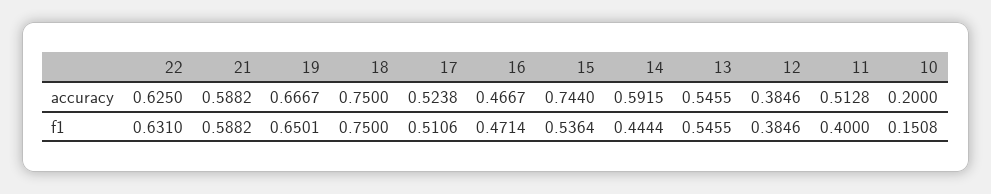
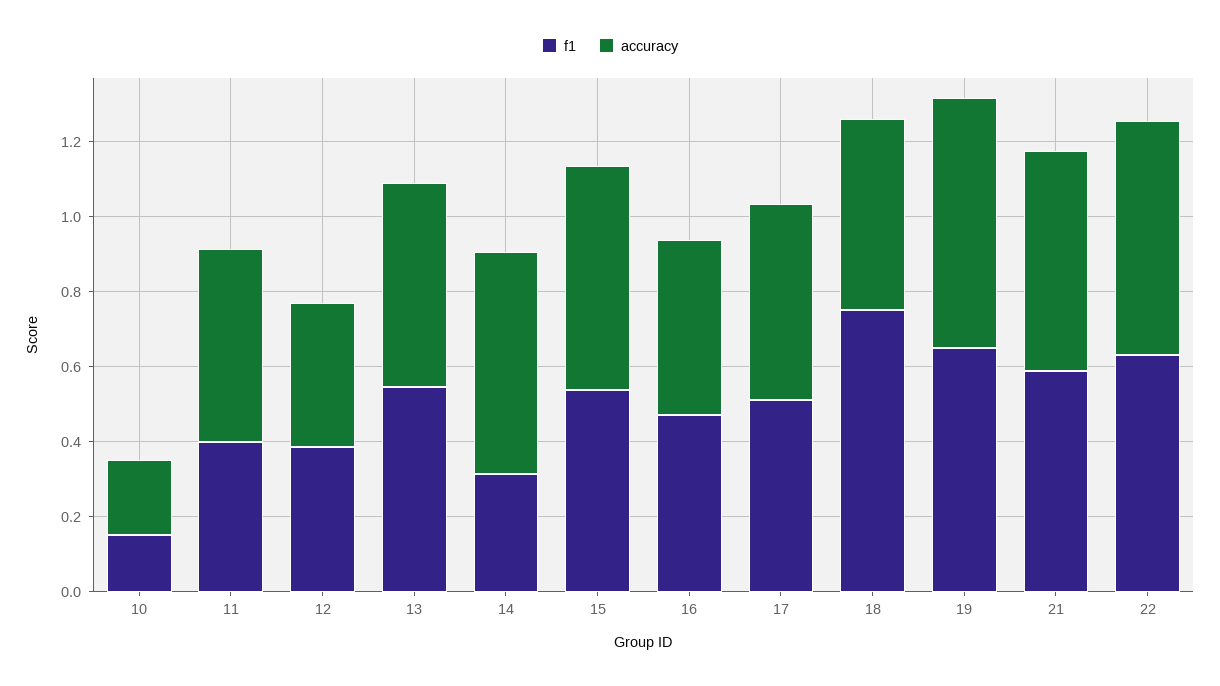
  {
    "accuracy": {
      "22": 0.625,
      "21": 0.5882,
      "19": 0.6667,
-     "18": 0.75,
+     "18": 0.5,
      "17": 0.5238,
      "16": 0.4667,
-     "15": 0.744,
+     "15": 0.6,
      "14": 0.5915,
      "13": 0.5455,
      "12": 0.3846,
      "11": 0.5128,
      "10": 0.2
    },
    "f1": {
      "22": 0.631,
      "21": 0.5882,
      "19": 0.6501,
      "18": 0.75,
      "17": 0.5106,
      "16": 0.4714,
      "15": 0.5364,
-     "14": 0.4444,
+     "14": 0.3,
      "13": 0.5455,
      "12": 0.3846,
      "11": 0.4,
      "10": 0.1508
    }
  }

